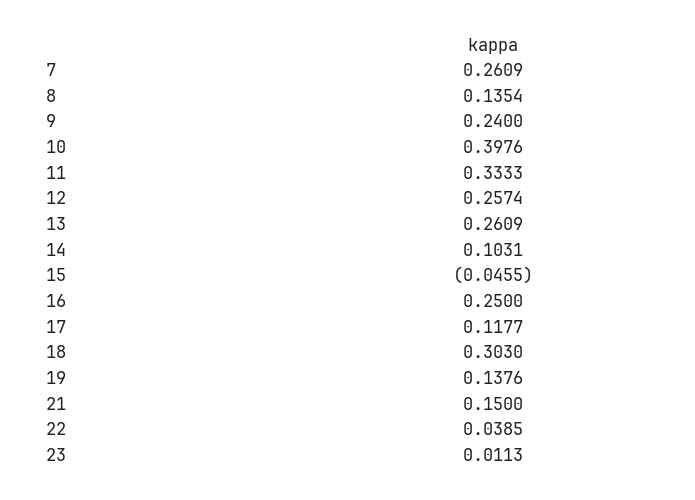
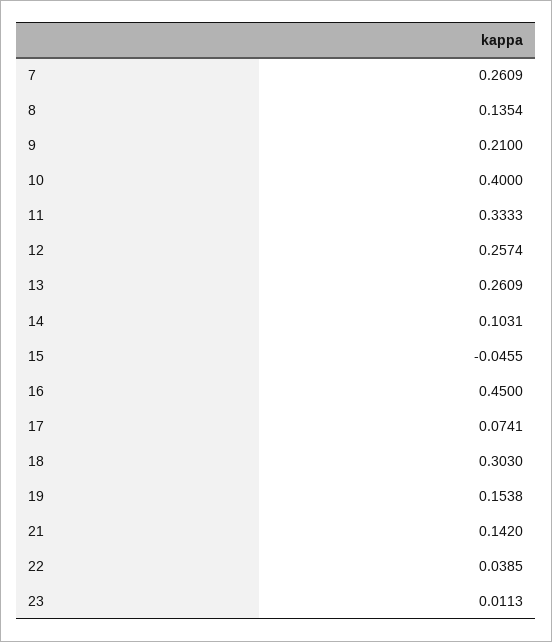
  {
    "7": 0.2609,
    "8": 0.1354,
-   "9": 0.24,
+   "9": 0.21,
-   "10": 0.3976,
+   "10": 0.4,
    "11": 0.3333,
    "12": 0.2574,
    "13": 0.2609,
    "14": 0.1031,
    "15": -0.0455,
-   "16": 0.25,
+   "16": 0.45,
-   "17": 0.1177,
+   "17": 0.0741,
    "18": 0.303,
-   "19": 0.1376,
+   "19": 0.1538,
-   "21": 0.15,
+   "21": 0.142,
    "22": 0.0385,
    "23": 0.0113
  }

